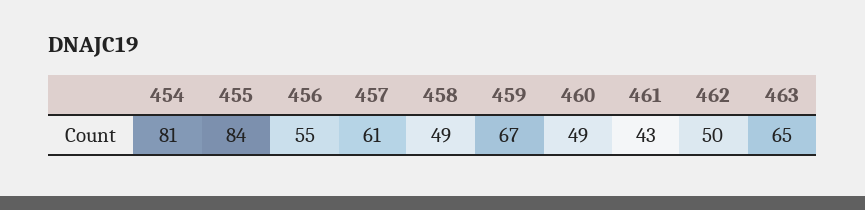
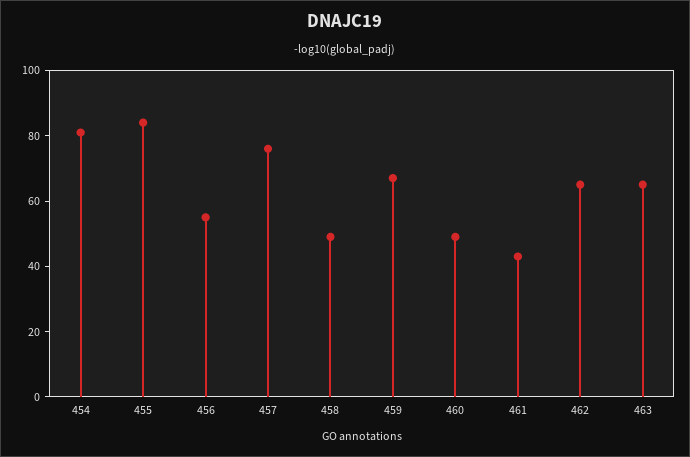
  {
    "454": 81,
    "455": 84,
    "456": 55,
-   "457": 61,
+   "457": 75,
    "458": 49,
    "459": 67,
    "460": 49,
    "461": 43,
-   "462": 50,
+   "462": 65,
    "463": 65
  }

